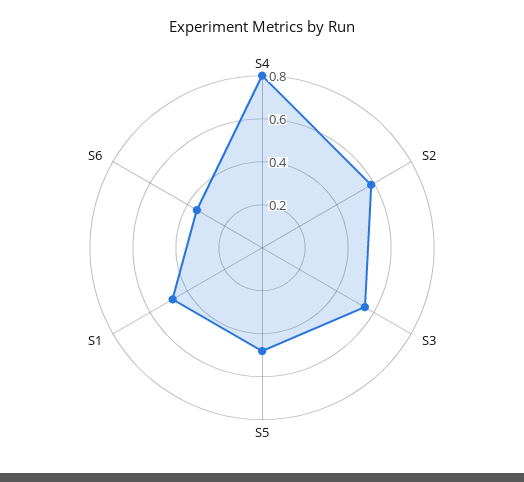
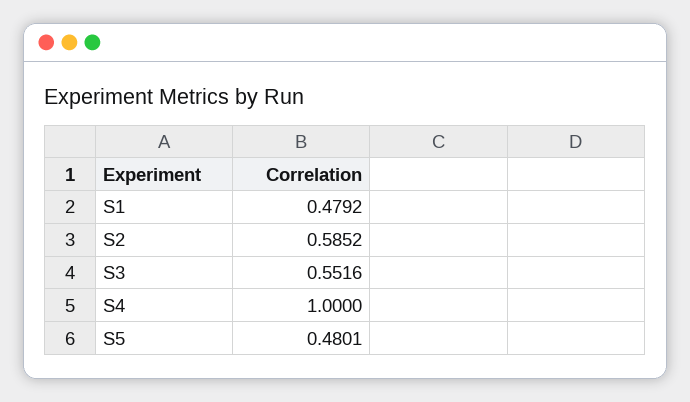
  {
-   "S4": 0.8,
+   "S4": 1,
    "S2": 0.5852,
    "S3": 0.5516,
    "S5": 0.4801,
-   "S1": 0.4792,
+   "S1": 0.4792
-   "S6": 0.35
  }

